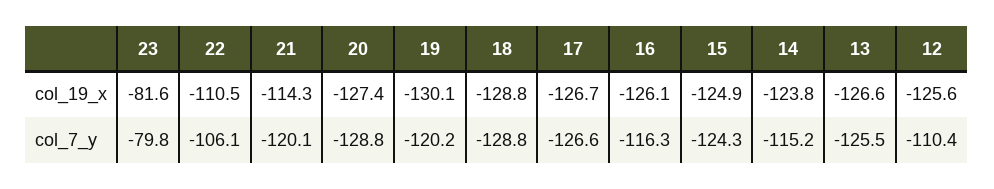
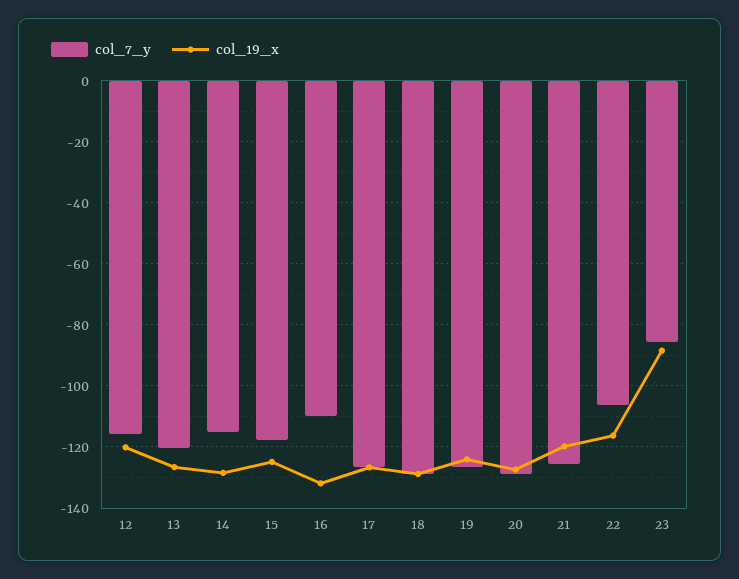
  {
    "col_19_x": {
-     "23": -81.6,
+     "23": -88,
-     "22": -110.5,
+     "22": -116,
-     "21": -114.3,
+     "21": -120,
      "20": -127.4,
-     "19": -130.1,
+     "19": -124,
      "18": -128.8,
      "17": -126.7,
-     "16": -126.1,
+     "16": -132,
      "15": -124.9,
-     "14": -123.8,
+     "14": -128,
      "13": -126.6,
-     "12": -125.6
+     "12": -120
    },
    "col_7_y": {
-     "23": -79.8,
+     "23": -86,
      "22": -106.1,
-     "21": -120.1,
+     "21": -126,
      "20": -128.8,
-     "19": -120.2,
+     "19": -126,
      "18": -128.8,
      "17": -126.6,
-     "16": -116.3,
+     "16": -110,
-     "15": -124.3,
+     "15": -118,
      "14": -115.2,
-     "13": -125.5,
+     "13": -120,
-     "12": -110.4
+     "12": -116
    }
  }

